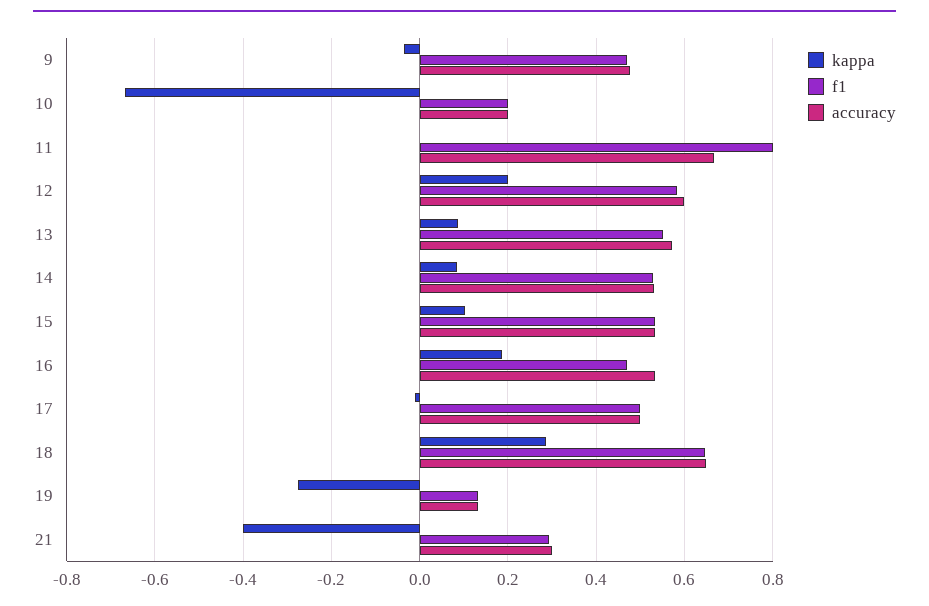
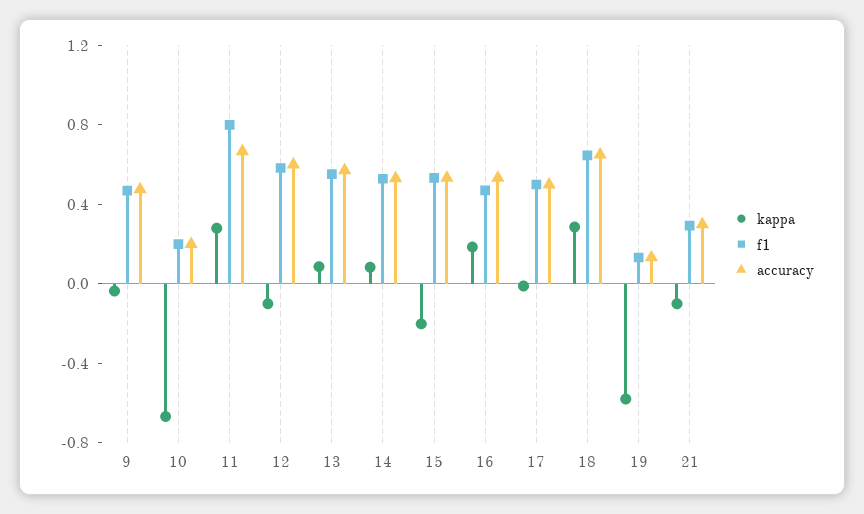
  {
    "kappa": {
      "9": -0.04,
      "10": -0.66,
-     "11": 0,
+     "11": 0.3,
-     "12": 0.2,
+     "12": -0.1,
      "13": 0.08,
      "14": 0.08,
-     "15": 0.1,
+     "15": -0.2,
      "16": 0.18,
      "17": -0.02,
      "18": 0.28,
-     "19": -0.28,
+     "19": -0.6,
-     "21": -0.4
+     "21": -0.1
    },
    "f1": {
      "9": 0.46,
      "10": 0.2,
      "11": 0.8,
      "12": 0.58,
      "13": 0.56,
      "14": 0.52,
      "15": 0.54,
      "16": 0.48,
      "17": 0.5,
      "18": 0.64,
      "19": 0.14,
      "21": 0.3
    },
    "accuracy": {
      "9": 0.48,
      "10": 0.2,
      "11": 0.66,
      "12": 0.6,
      "13": 0.58,
      "14": 0.54,
      "15": 0.54,
      "16": 0.54,
      "17": 0.5,
      "18": 0.66,
      "19": 0.14,
      "21": 0.3
    }
  }

